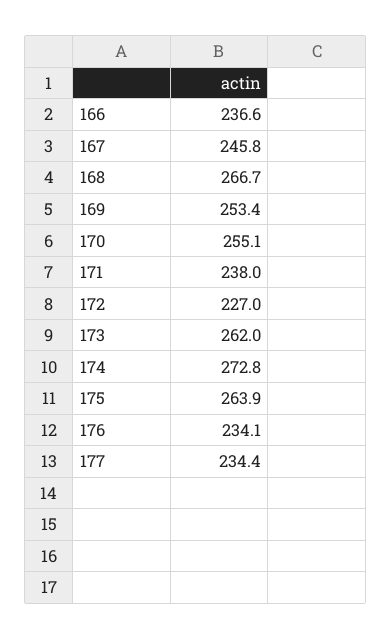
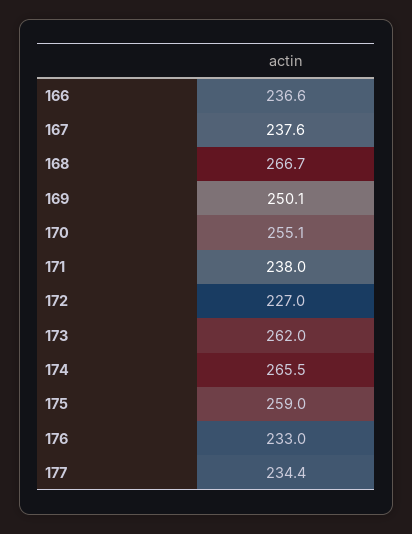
  {
    "166": 236.6,
-   "167": 245.8,
+   "167": 237.6,
    "168": 266.7,
-   "169": 253.4,
+   "169": 250.1,
    "170": 255.1,
    "171": 238,
    "172": 227,
    "173": 262,
-   "174": 272.8,
+   "174": 265.5,
-   "175": 263.9,
+   "175": 259,
-   "176": 234.1,
+   "176": 233,
    "177": 234.4
  }

